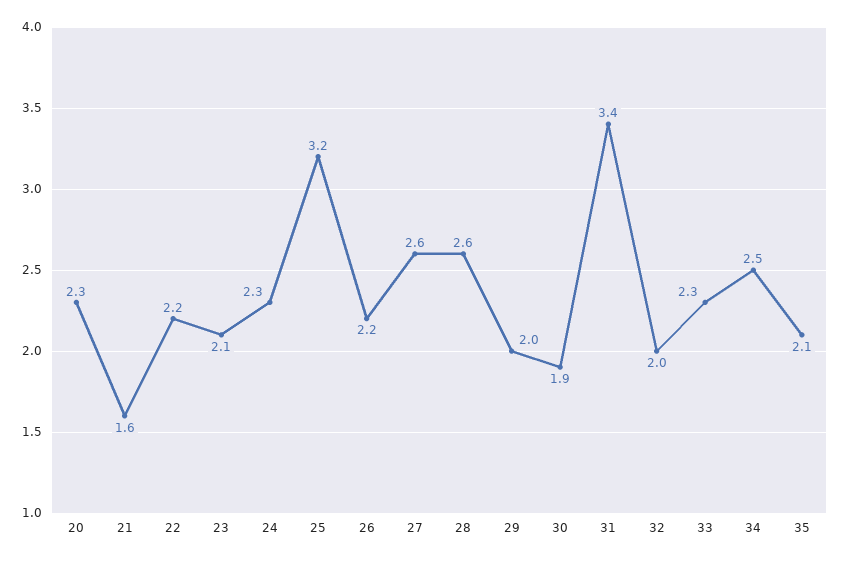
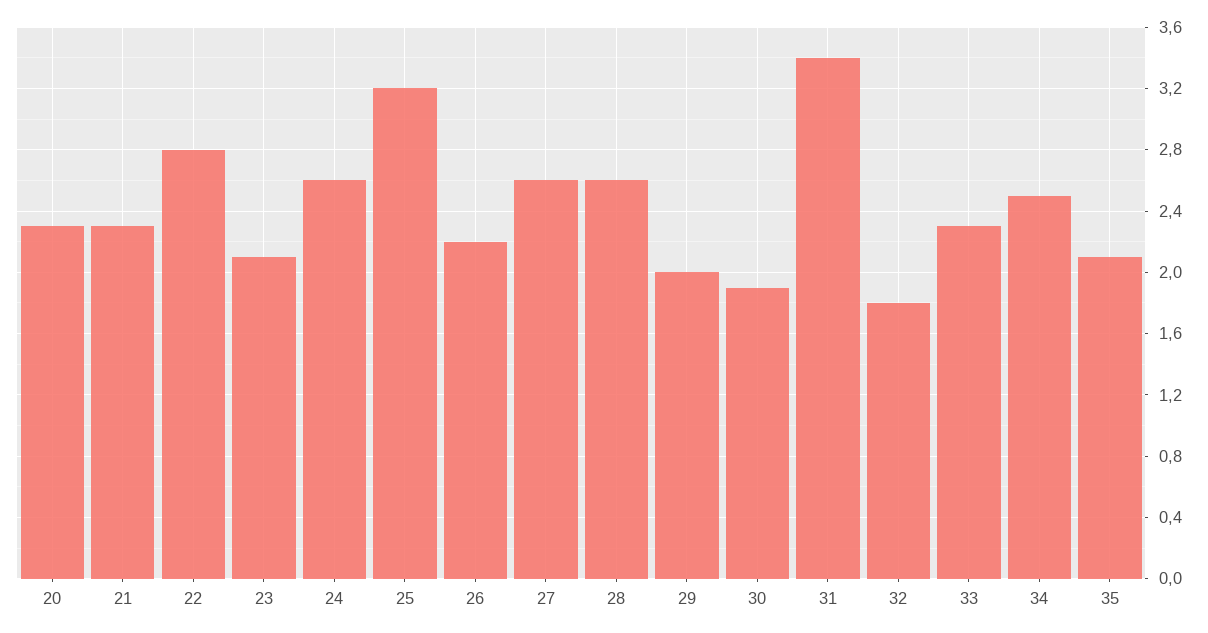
  {
    "20": 2.3,
-   "21": 1.6,
+   "21": 2.3,
-   "22": 2.2,
+   "22": 2.8,
    "23": 2.1,
-   "24": 2.3,
+   "24": 2.6,
    "25": 3.2,
    "26": 2.2,
    "27": 2.6,
    "28": 2.6,
    "29": 2,
    "30": 1.9,
    "31": 3.4,
-   "32": 2,
+   "32": 1.8,
    "33": 2.3,
    "34": 2.5,
    "35": 2.1
  }

